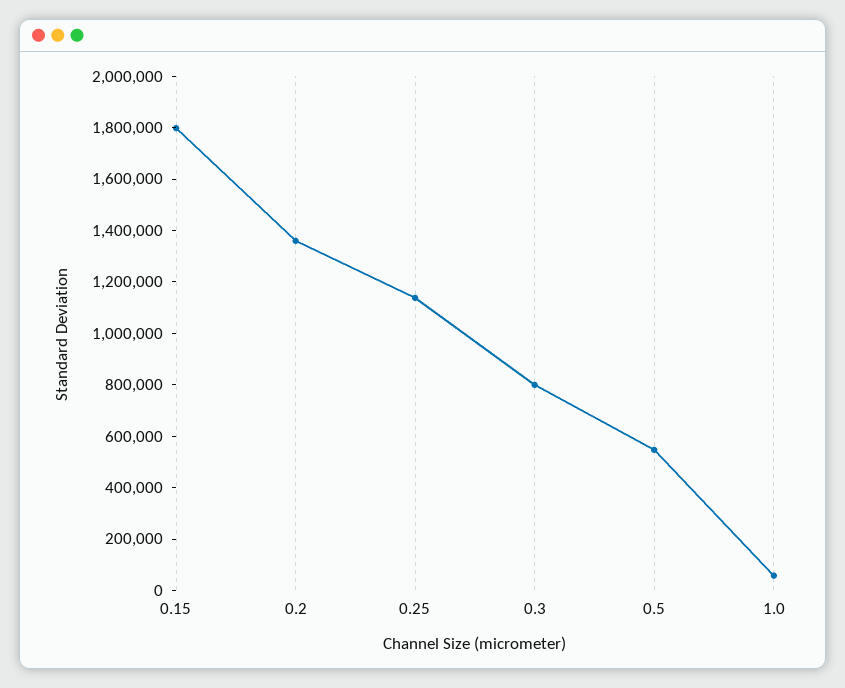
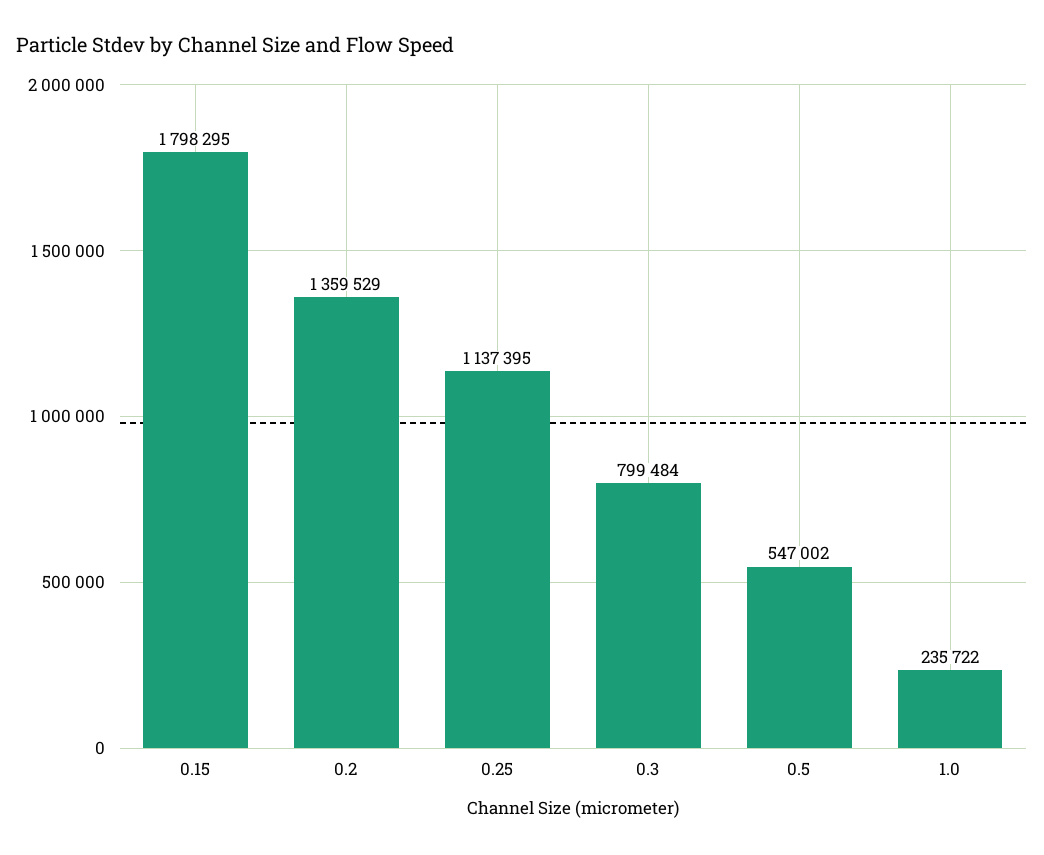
  {
    "0.15": 1798295,
    "0.2": 1359529,
    "0.25": 1137395,
    "0.3": 799484,
    "0.5": 547002,
-   "1.0": 50000
+   "1.0": 235722
  }

